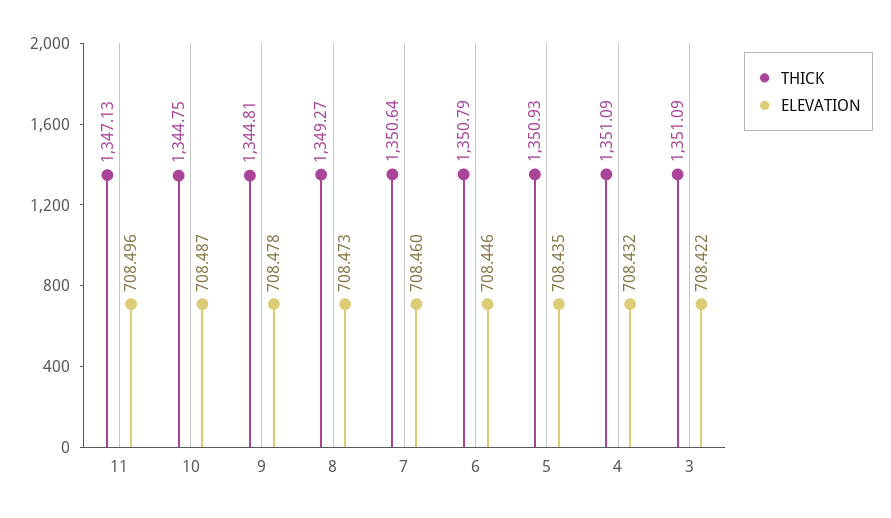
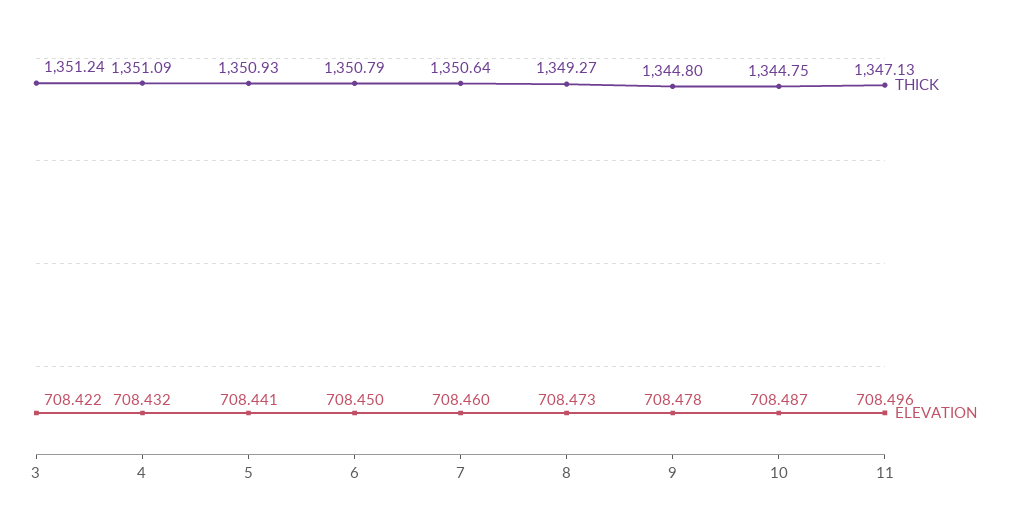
  {
    "THICK": {
      "11": 1347.13,
      "10": 1344.75,
-     "9": 1344.81,
+     "9": 1344.8,
      "8": 1349.27,
      "7": 1350.64,
      "6": 1350.79,
      "5": 1350.93,
      "4": 1351.09,
-     "3": 1351.09
+     "3": 1351.24
    },
    "ELEVATION": {
      "11": 708.496,
      "10": 708.487,
      "9": 708.478,
      "8": 708.473,
      "7": 708.46,
-     "6": 708.446,
+     "6": 708.45,
-     "5": 708.435,
+     "5": 708.441,
      "4": 708.432,
      "3": 708.422
    }
  }

